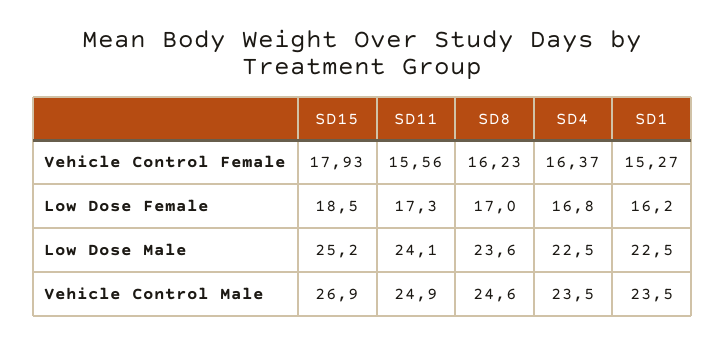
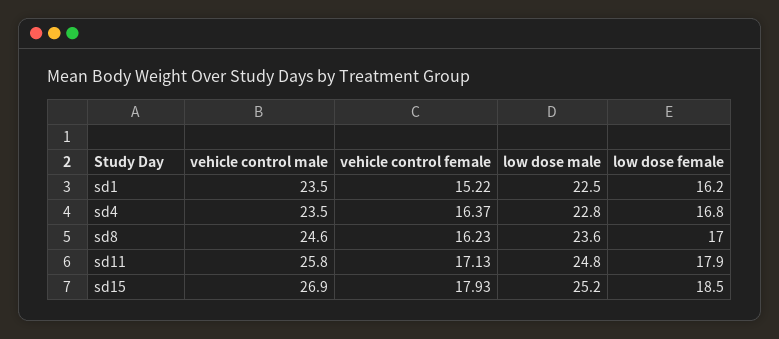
  {
    "SD15": {
      "Vehicle Control Female": 17.93,
      "Low Dose Female": 18.5,
      "Low Dose Male": 25.2,
      "Vehicle Control Male": 26.9
    },
    "SD11": {
-     "Vehicle Control Female": 15.56,
+     "Vehicle Control Female": 17.13,
-     "Low Dose Female": 17.3,
+     "Low Dose Female": 17.9,
-     "Low Dose Male": 24.1,
+     "Low Dose Male": 24.8,
-     "Vehicle Control Male": 24.9
+     "Vehicle Control Male": 25.8
    },
    "SD8": {
      "Vehicle Control Female": 16.23,
      "Low Dose Female": 17,
      "Low Dose Male": 23.6,
      "Vehicle Control Male": 24.6
    },
    "SD4": {
      "Vehicle Control Female": 16.37,
      "Low Dose Female": 16.8,
-     "Low Dose Male": 22.5,
+     "Low Dose Male": 22.8,
      "Vehicle Control Male": 23.5
    },
    "SD1": {
-     "Vehicle Control Female": 15.27,
+     "Vehicle Control Female": 15.22,
      "Low Dose Female": 16.2,
      "Low Dose Male": 22.5,
      "Vehicle Control Male": 23.5
    }
  }

